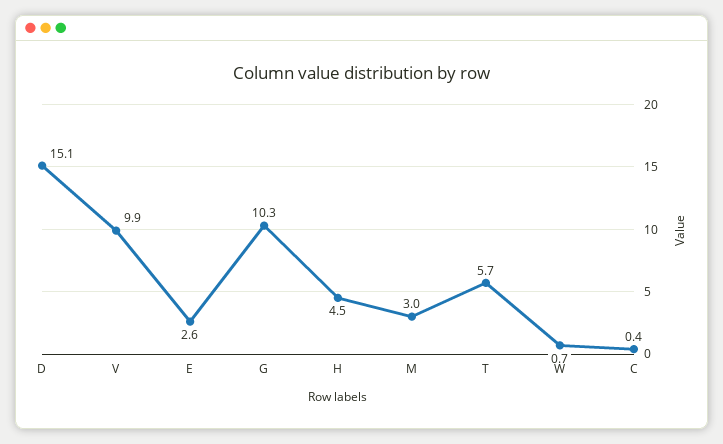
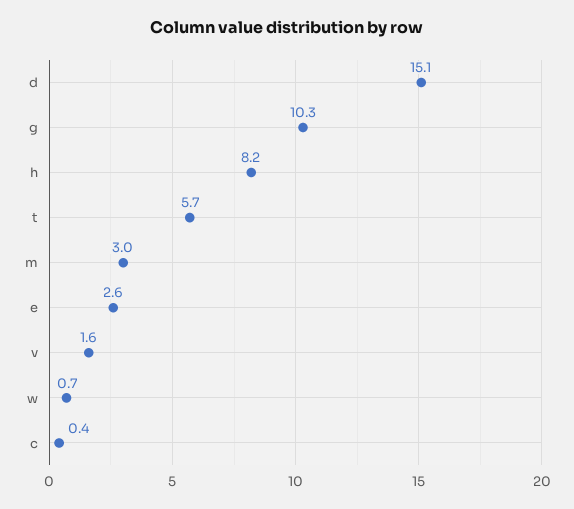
  {
    "D": 15.1,
-   "V": 9.9,
+   "V": 1.6,
    "E": 2.6,
    "G": 10.3,
-   "H": 4.5,
+   "H": 8.2,
    "M": 3,
    "T": 5.7,
    "W": 0.7,
    "C": 0.4
  }

